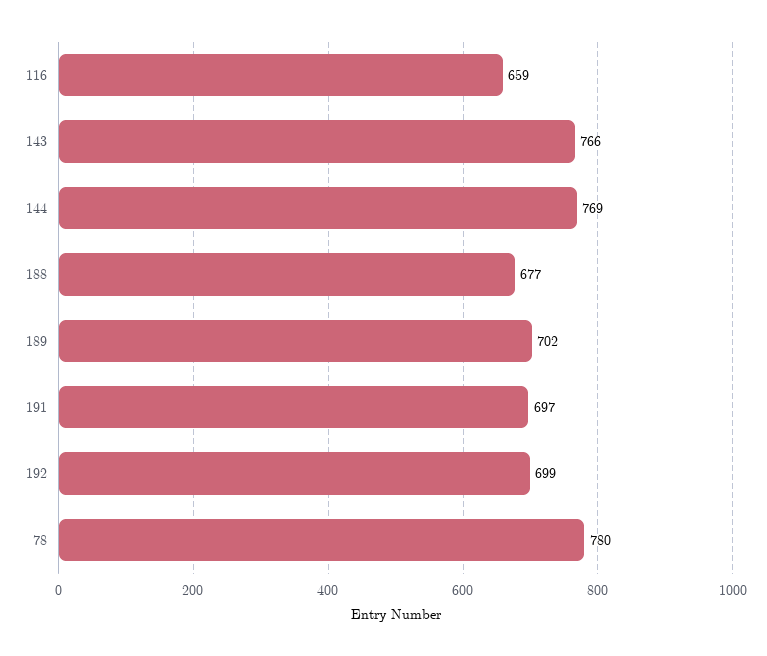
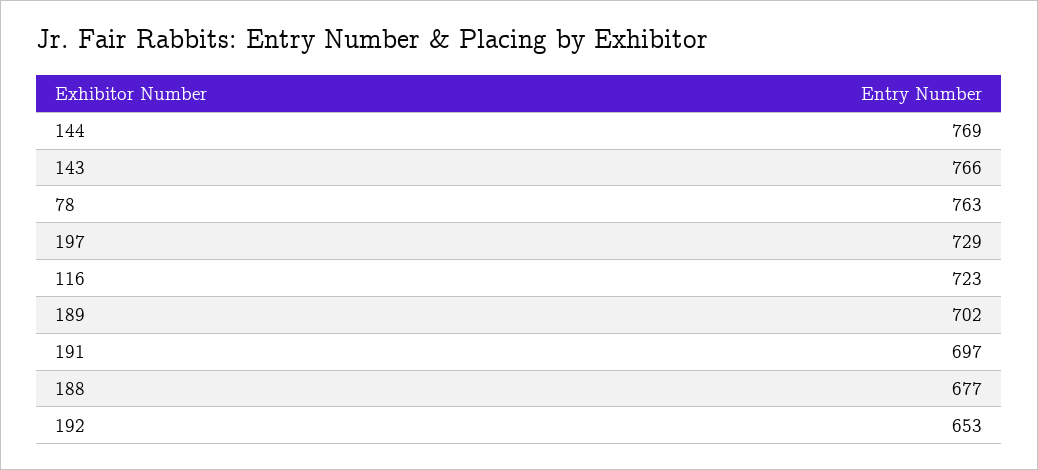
  {
-   "116": 659,
+   "116": 723,
    "143": 766,
    "144": 769,
    "188": 677,
    "189": 702,
    "191": 697,
-   "192": 699,
+   "192": 653,
-   "78": 780
+   "78": 763,
+   "197": 729
  }

